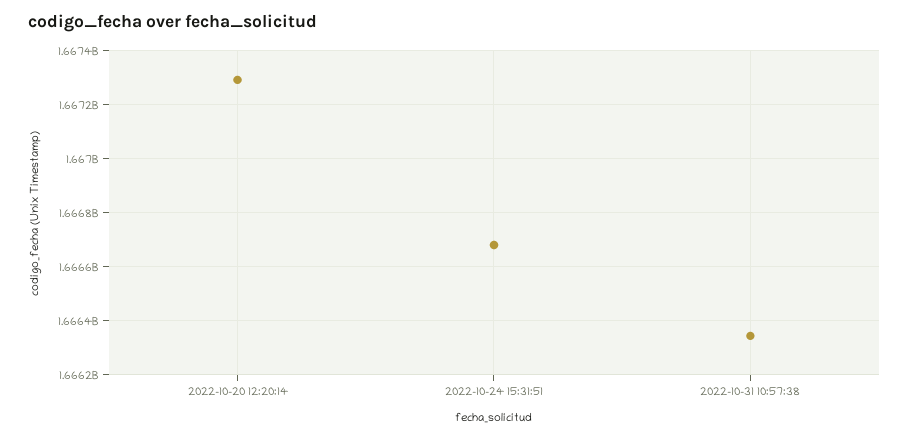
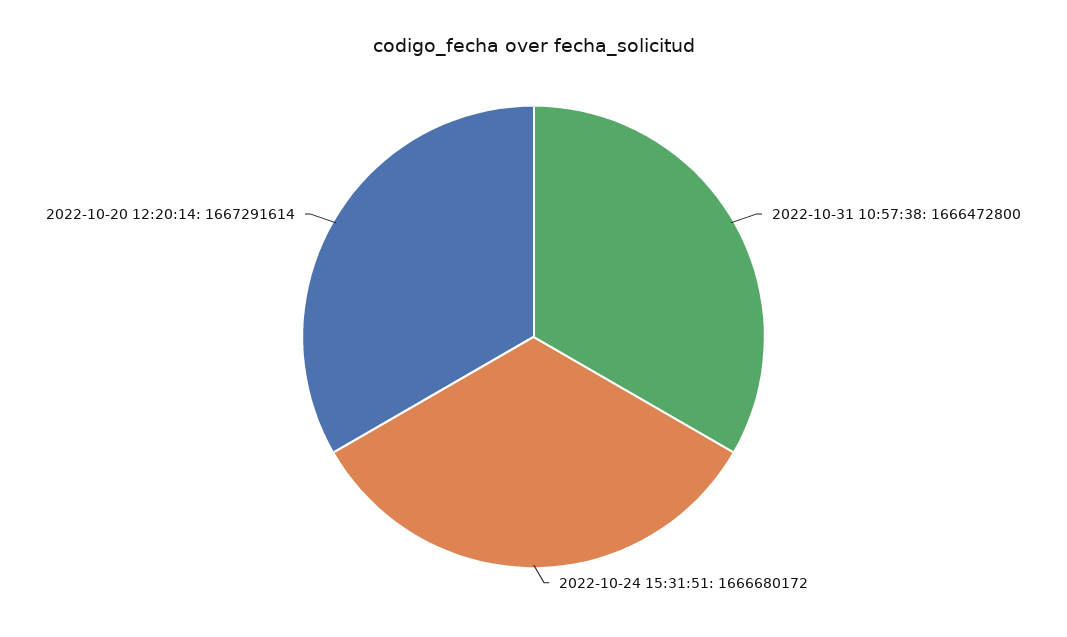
  {
    "2022-10-20 12:20:14": 1667291614,
    "2022-10-24 15:31:51": 1666680172,
-   "2022-10-31 10:57:38": 1666350000
+   "2022-10-31 10:57:38": 1666472800
  }

